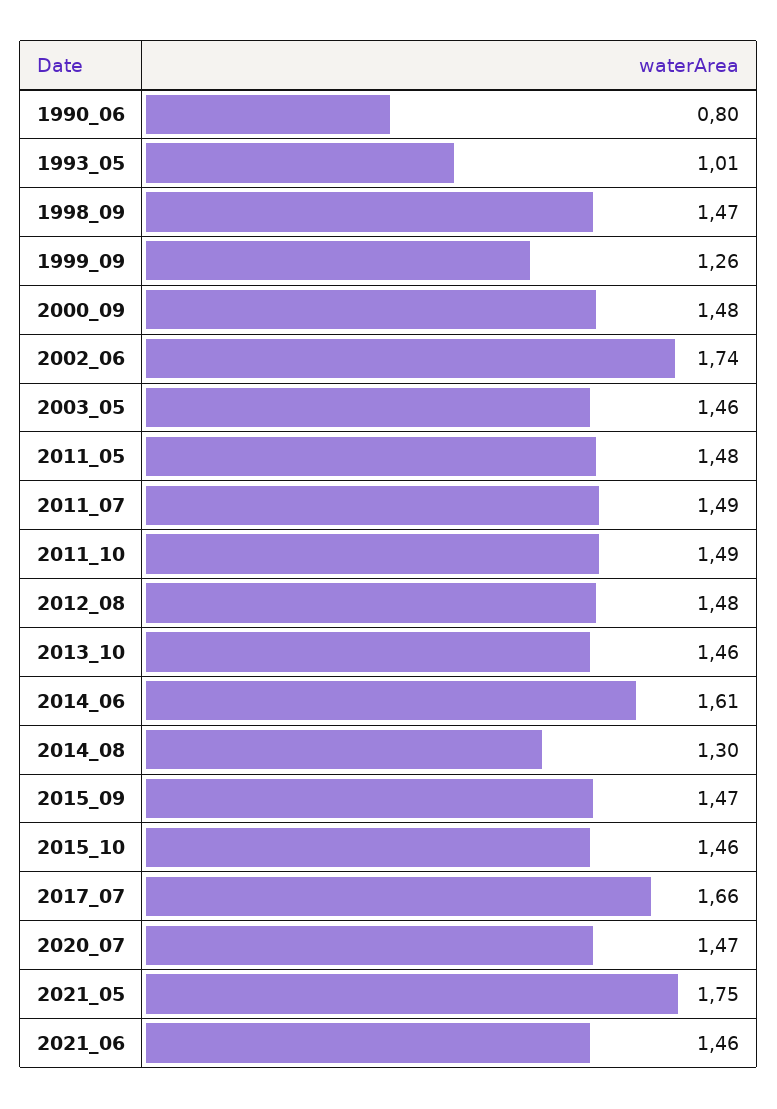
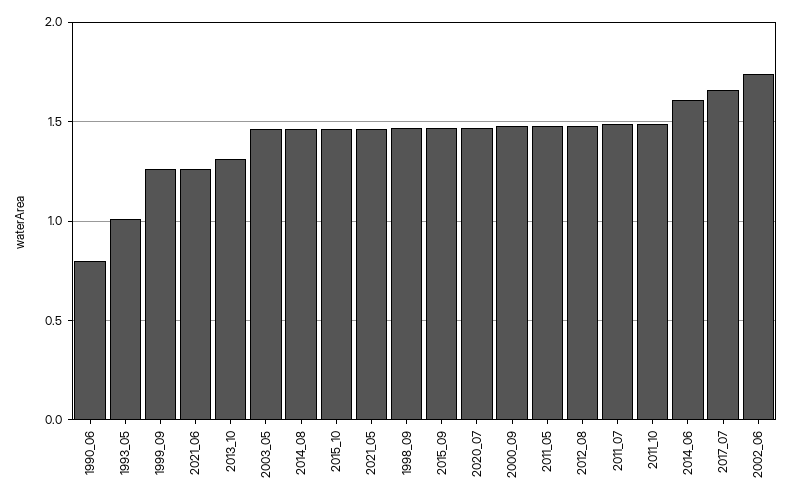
  {
    "1990_06": 0.8,
    "1993_05": 1.01,
    "1998_09": 1.47,
    "1999_09": 1.26,
    "2000_09": 1.48,
    "2002_06": 1.74,
    "2003_05": 1.46,
    "2011_05": 1.48,
    "2011_07": 1.49,
    "2011_10": 1.49,
    "2012_08": 1.48,
-   "2013_10": 1.46,
+   "2013_10": 1.3,
    "2014_06": 1.61,
-   "2014_08": 1.3,
+   "2014_08": 1.45,
    "2015_09": 1.47,
    "2015_10": 1.46,
    "2017_07": 1.66,
    "2020_07": 1.47,
-   "2021_05": 1.75,
+   "2021_05": 1.45,
-   "2021_06": 1.46
+   "2021_06": 1.25
  }

